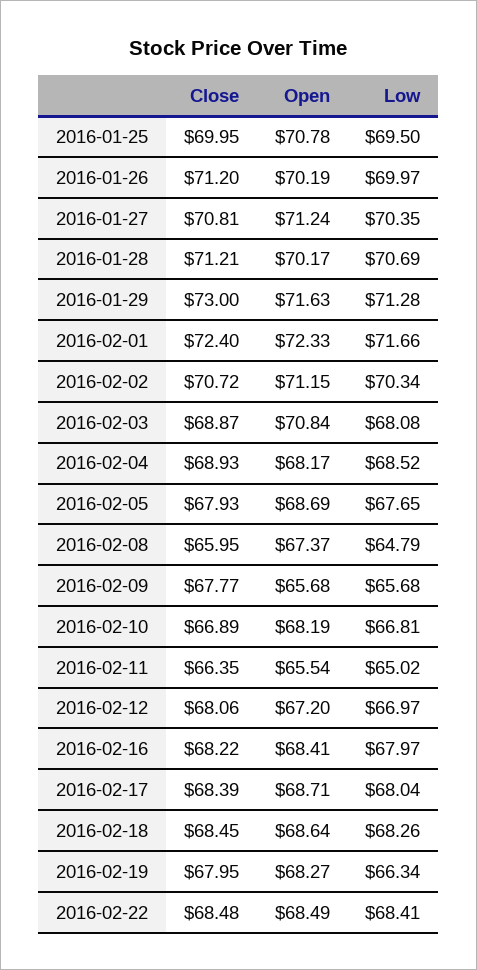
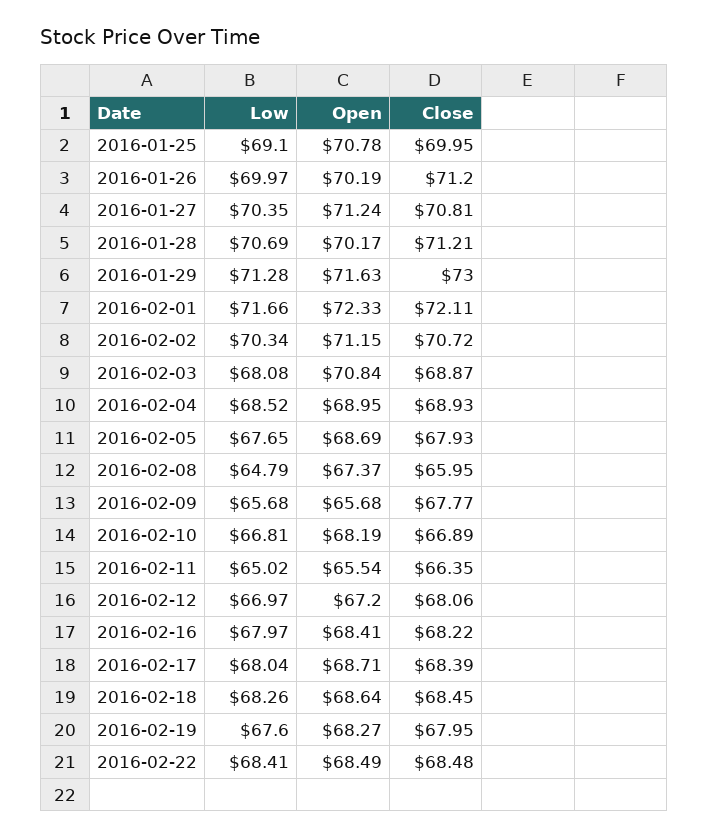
  {
    "Close": {
      "2016-01-25": 69.95,
      "2016-01-26": 71.2,
      "2016-01-27": 70.81,
      "2016-01-28": 71.21,
      "2016-01-29": 73,
-     "2016-02-01": 72.4,
+     "2016-02-01": 72.11,
      "2016-02-02": 70.72,
      "2016-02-03": 68.87,
      "2016-02-04": 68.93,
      "2016-02-05": 67.93,
      "2016-02-08": 65.95,
      "2016-02-09": 67.77,
      "2016-02-10": 66.89,
      "2016-02-11": 66.35,
      "2016-02-12": 68.06,
      "2016-02-16": 68.22,
      "2016-02-17": 68.39,
      "2016-02-18": 68.45,
      "2016-02-19": 67.95,
      "2016-02-22": 68.48
    },
    "Open": {
      "2016-01-25": 70.78,
      "2016-01-26": 70.19,
      "2016-01-27": 71.24,
      "2016-01-28": 70.17,
      "2016-01-29": 71.63,
      "2016-02-01": 72.33,
      "2016-02-02": 71.15,
      "2016-02-03": 70.84,
-     "2016-02-04": 68.17,
+     "2016-02-04": 68.95,
      "2016-02-05": 68.69,
      "2016-02-08": 67.37,
      "2016-02-09": 65.68,
      "2016-02-10": 68.19,
      "2016-02-11": 65.54,
      "2016-02-12": 67.2,
      "2016-02-16": 68.41,
      "2016-02-17": 68.71,
      "2016-02-18": 68.64,
      "2016-02-19": 68.27,
      "2016-02-22": 68.49
    },
    "Low": {
-     "2016-01-25": 69.5,
+     "2016-01-25": 69.1,
      "2016-01-26": 69.97,
      "2016-01-27": 70.35,
      "2016-01-28": 70.69,
      "2016-01-29": 71.28,
      "2016-02-01": 71.66,
      "2016-02-02": 70.34,
      "2016-02-03": 68.08,
      "2016-02-04": 68.52,
      "2016-02-05": 67.65,
      "2016-02-08": 64.79,
      "2016-02-09": 65.68,
      "2016-02-10": 66.81,
      "2016-02-11": 65.02,
      "2016-02-12": 66.97,
      "2016-02-16": 67.97,
      "2016-02-17": 68.04,
      "2016-02-18": 68.26,
-     "2016-02-19": 66.34,
+     "2016-02-19": 67.6,
      "2016-02-22": 68.41
    }
  }

